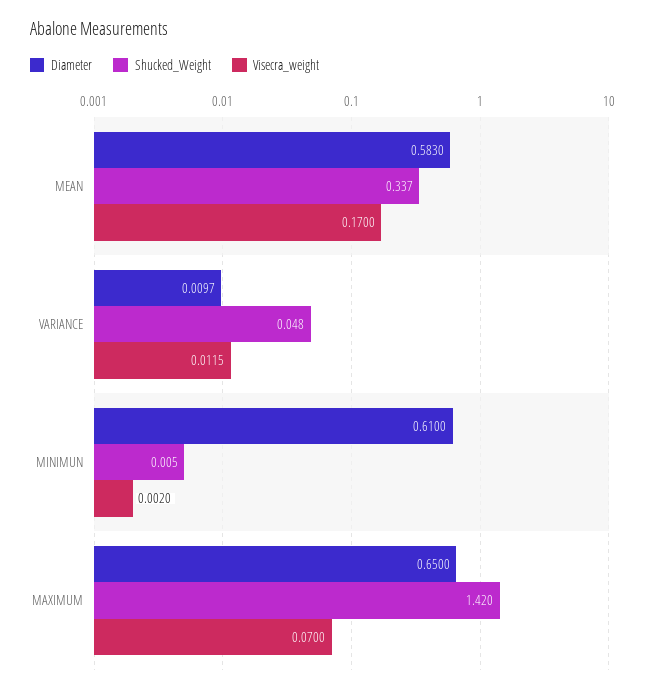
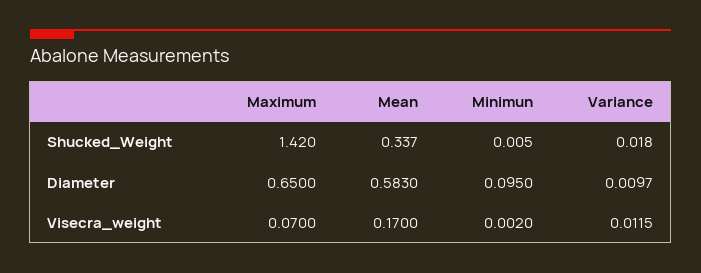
  {
    "Diameter": {
      "MEAN": 0.583,
      "VARIANCE": 0.0097,
-     "MINIMUN": 0.61,
+     "MINIMUN": 0.095,
      "MAXIMUM": 0.65
    },
    "Shucked_Weight": {
      "MEAN": 0.337,
-     "VARIANCE": 0.048,
+     "VARIANCE": 0.018,
      "MINIMUN": 0.005,
      "MAXIMUM": 1.42
    },
    "Visecra_weight": {
      "MEAN": 0.17,
      "VARIANCE": 0.0115,
      "MINIMUN": 0.002,
      "MAXIMUM": 0.07
    }
  }

